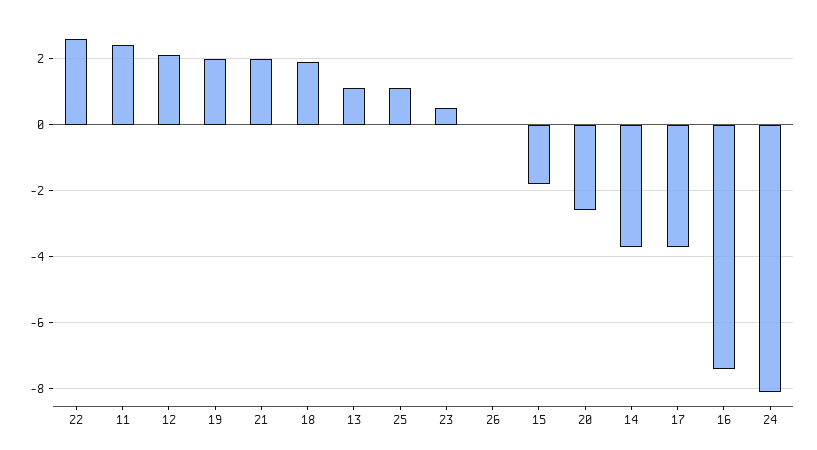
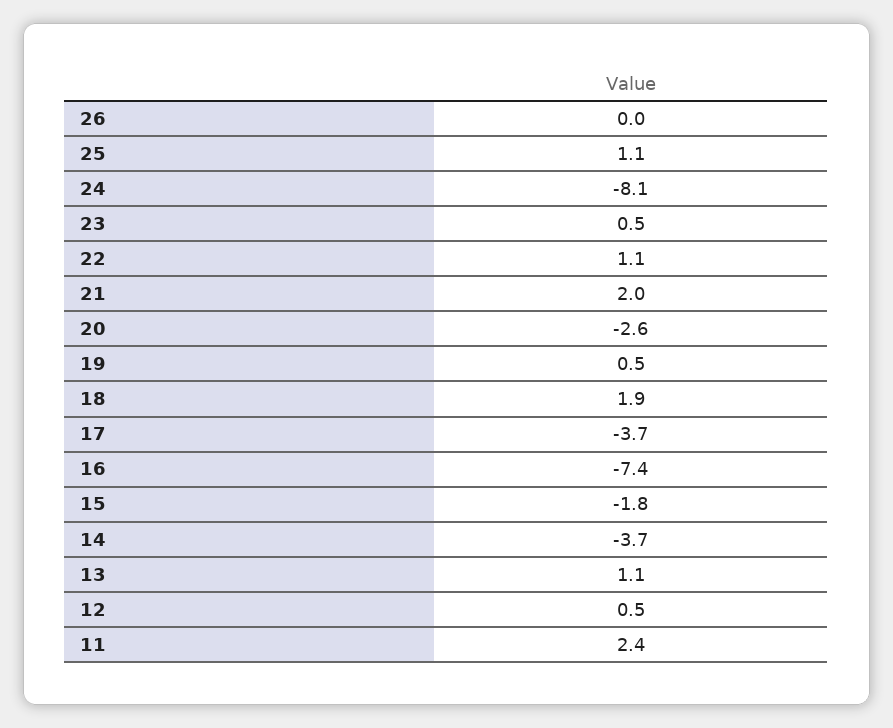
  {
-   "22": 2.5,
+   "22": 1.1,
    "11": 2.4,
-   "12": 2,
+   "12": 0.5,
-   "19": 2,
+   "19": 0.5,
    "21": 2,
    "18": 1.9,
    "13": 1.1,
    "25": 1.1,
    "23": 0.5,
    "26": 0,
    "15": -1.8,
    "20": -2.6,
    "14": -3.7,
    "17": -3.7,
    "16": -7.4,
    "24": -8.1
  }

